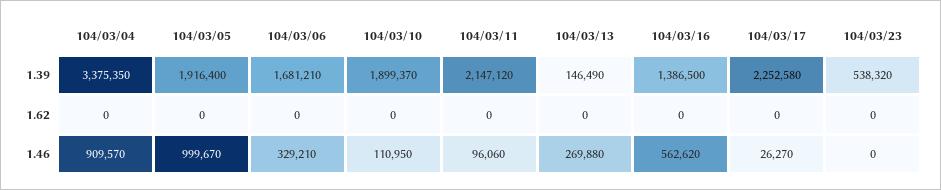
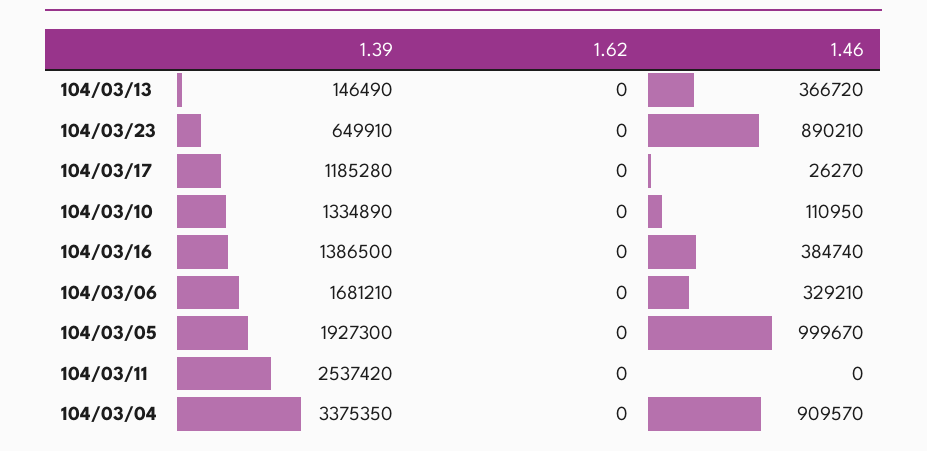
  {
    "104/03/04": {
      "1.39": 3375350,
      "1.62": 0,
      "1.46": 909570
    },
    "104/03/05": {
-     "1.39": 1916400,
+     "1.39": 1927300,
      "1.62": 0,
      "1.46": 999670
    },
    "104/03/06": {
      "1.39": 1681210,
      "1.62": 0,
      "1.46": 329210
    },
    "104/03/10": {
-     "1.39": 1899370,
+     "1.39": 1334890,
      "1.62": 0,
      "1.46": 110950
    },
    "104/03/11": {
-     "1.39": 2147120,
+     "1.39": 2537420,
      "1.62": 0,
-     "1.46": 96060
+     "1.46": 0
    },
    "104/03/13": {
      "1.39": 146490,
      "1.62": 0,
-     "1.46": 269880
+     "1.46": 366720
    },
    "104/03/16": {
      "1.39": 1386500,
      "1.62": 0,
-     "1.46": 562620
+     "1.46": 384740
    },
    "104/03/17": {
-     "1.39": 2252580,
+     "1.39": 1185280,
      "1.62": 0,
      "1.46": 26270
    },
    "104/03/23": {
-     "1.39": 538320,
+     "1.39": 649910,
      "1.62": 0,
-     "1.46": 0
+     "1.46": 890210
    }
  }

